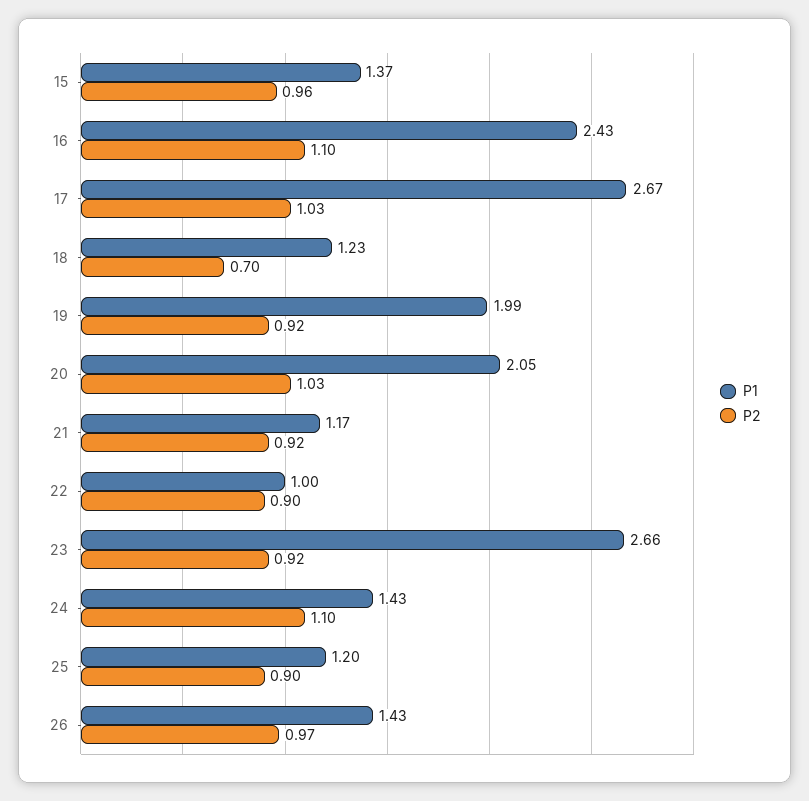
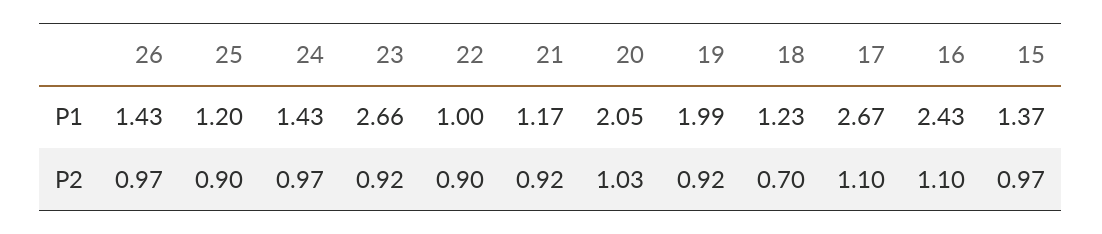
  {
    "P1": {
      "15": 1.37,
      "16": 2.43,
      "17": 2.67,
      "18": 1.23,
      "19": 1.99,
      "20": 2.05,
      "21": 1.17,
      "22": 1,
      "23": 2.66,
      "24": 1.43,
      "25": 1.2,
      "26": 1.43
    },
    "P2": {
-     "15": 0.96,
+     "15": 0.97,
      "16": 1.1,
-     "17": 1.03,
+     "17": 1.1,
      "18": 0.7,
      "19": 0.92,
      "20": 1.03,
      "21": 0.92,
      "22": 0.9,
      "23": 0.92,
-     "24": 1.1,
+     "24": 0.97,
      "25": 0.9,
      "26": 0.97
    }
  }

